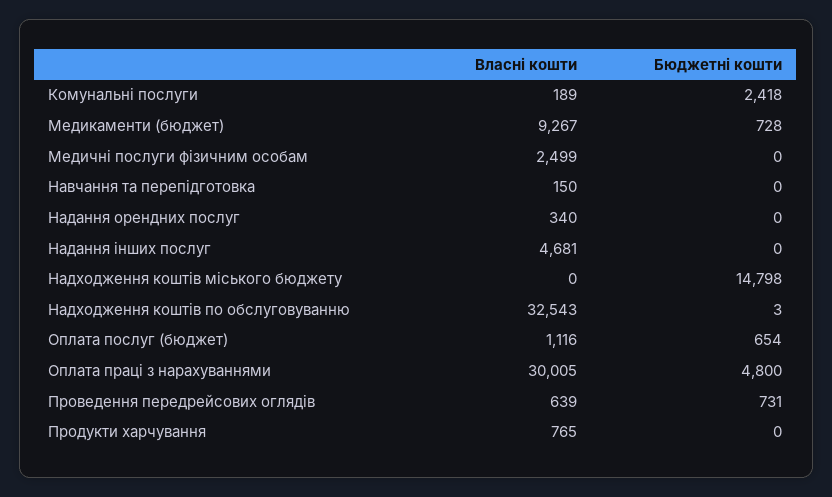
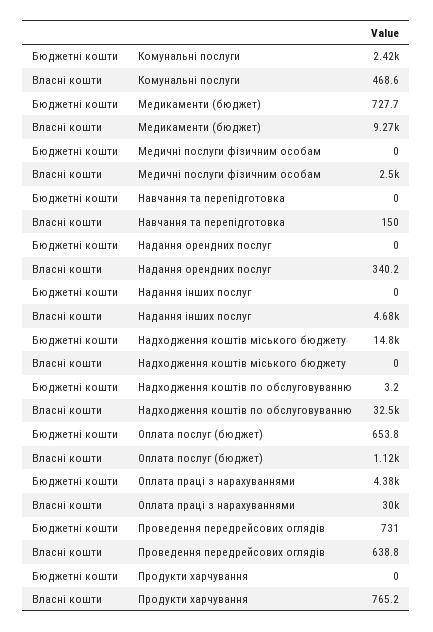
  {
    "Власні кошти": {
-     "Комунальні послуги": 189,
+     "Комунальні послуги": 468.6,
      "Медикаменти (бюджет)": 9267,
      "Медичні послуги фізичним особам": 2499,
      "Навчання та перепідготовка": 150,
      "Надання орендних послуг": 340.2,
      "Надання інших послуг": 4681,
      "Надходження коштів міського бюджету": 0,
      "Надходження коштів по обслуговуванню": 32543,
      "Оплата послуг (бюджет)": 1116,
      "Оплата праці з нарахуваннями": 30005,
      "Проведення передрейсових оглядів": 638.8,
      "Продукти харчування": 765.2
    },
    "Бюджетні кошти": {
      "Комунальні послуги": 2418,
      "Медикаменти (бюджет)": 727.7,
      "Медичні послуги фізичним особам": 0,
      "Навчання та перепідготовка": 0,
      "Надання орендних послуг": 0,
      "Надання інших послуг": 0,
      "Надходження коштів міського бюджету": 14798,
      "Надходження коштів по обслуговуванню": 3.2,
      "Оплата послуг (бюджет)": 653.8,
-     "Оплата праці з нарахуваннями": 4800,
+     "Оплата праці з нарахуваннями": 4380,
      "Проведення передрейсових оглядів": 731,
      "Продукти харчування": 0
    }
  }

